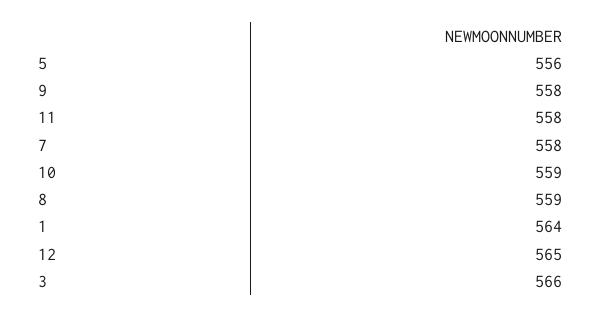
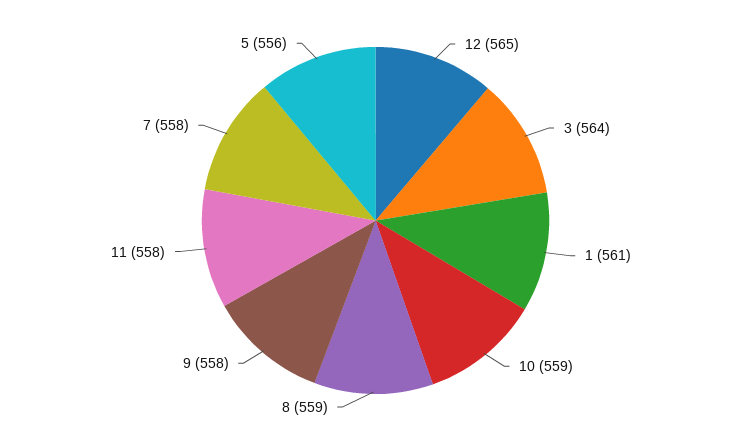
  {
    "5": 556,
    "9": 558,
    "11": 558,
    "7": 558,
    "10": 559,
    "8": 559,
-   "1": 564,
+   "1": 561,
    "12": 565,
-   "3": 566
+   "3": 564
  }

